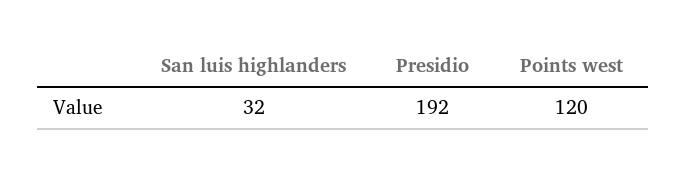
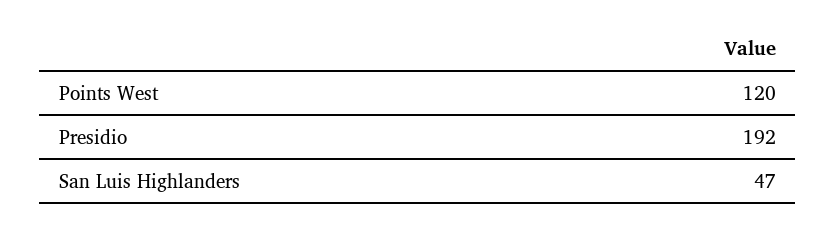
  {
-   "San luis highlanders": 32,
+   "San luis highlanders": 47,
    "Presidio": 192,
    "Points west": 120
  }

